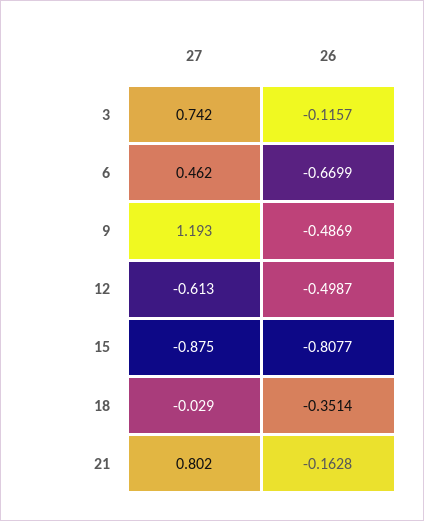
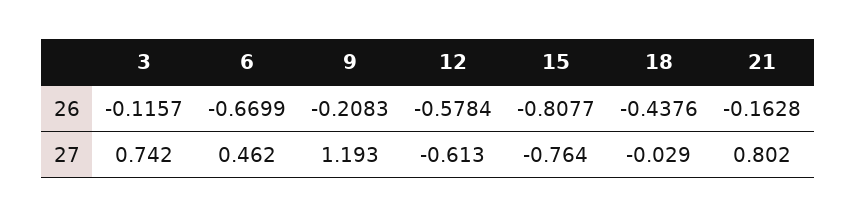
  {
    "27": {
      "3": 0.742,
      "6": 0.462,
      "9": 1.193,
      "12": -0.613,
-     "15": -0.875,
+     "15": -0.764,
      "18": -0.029,
      "21": 0.802
    },
    "26": {
      "3": -0.1157,
      "6": -0.6699,
-     "9": -0.4869,
+     "9": -0.2083,
-     "12": -0.4987,
+     "12": -0.5784,
      "15": -0.8077,
-     "18": -0.3514,
+     "18": -0.4376,
      "21": -0.1628
    }
  }

